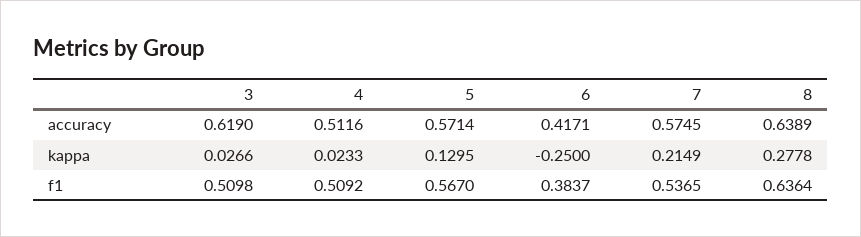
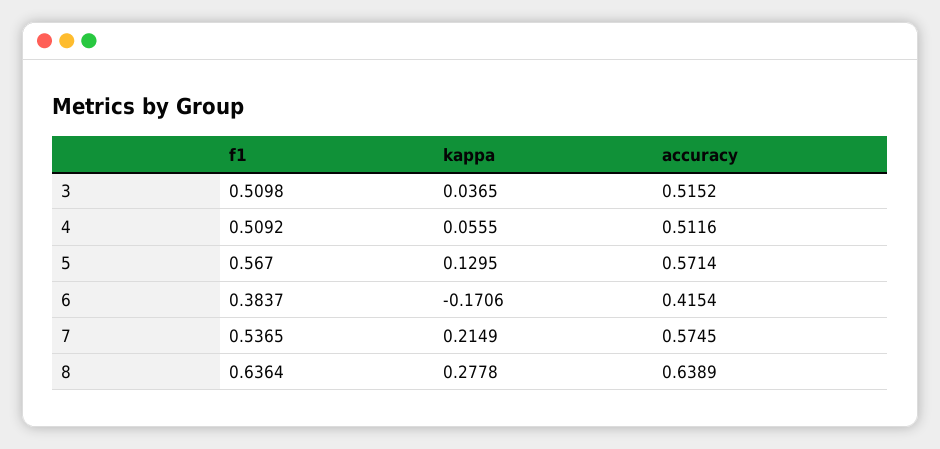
  {
    "3": {
-     "accuracy": 0.619,
+     "accuracy": 0.5152,
-     "kappa": 0.0266,
+     "kappa": 0.0365,
      "f1": 0.5098
    },
    "4": {
      "accuracy": 0.5116,
-     "kappa": 0.0233,
+     "kappa": 0.0555,
      "f1": 0.5092
    },
    "5": {
      "accuracy": 0.5714,
      "kappa": 0.1295,
      "f1": 0.567
    },
    "6": {
-     "accuracy": 0.4171,
+     "accuracy": 0.4154,
-     "kappa": -0.25,
+     "kappa": -0.1706,
      "f1": 0.3837
    },
    "7": {
      "accuracy": 0.5745,
      "kappa": 0.2149,
      "f1": 0.5365
    },
    "8": {
      "accuracy": 0.6389,
      "kappa": 0.2778,
      "f1": 0.6364
    }
  }

